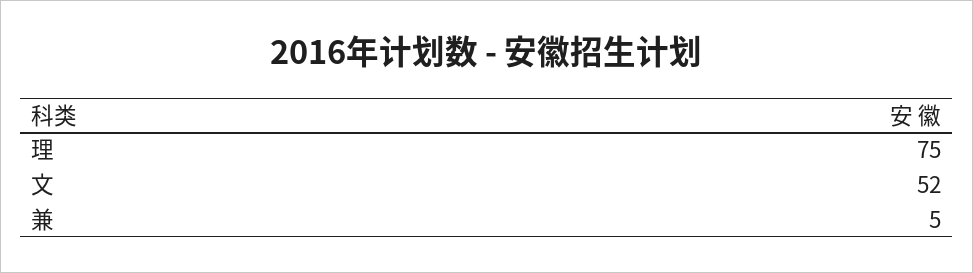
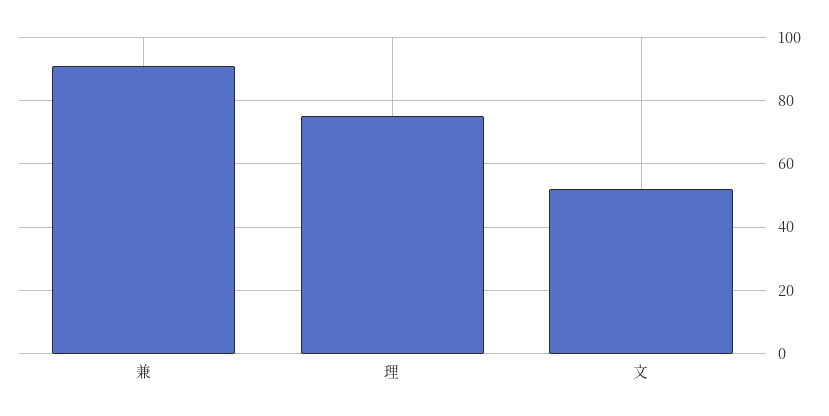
  {
    "理": 75,
    "文": 52,
-   "兼": 5
+   "兼": 90
  }

